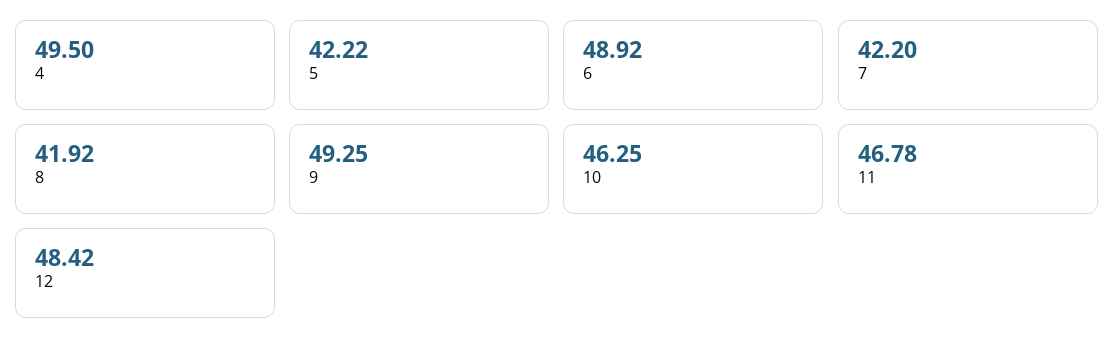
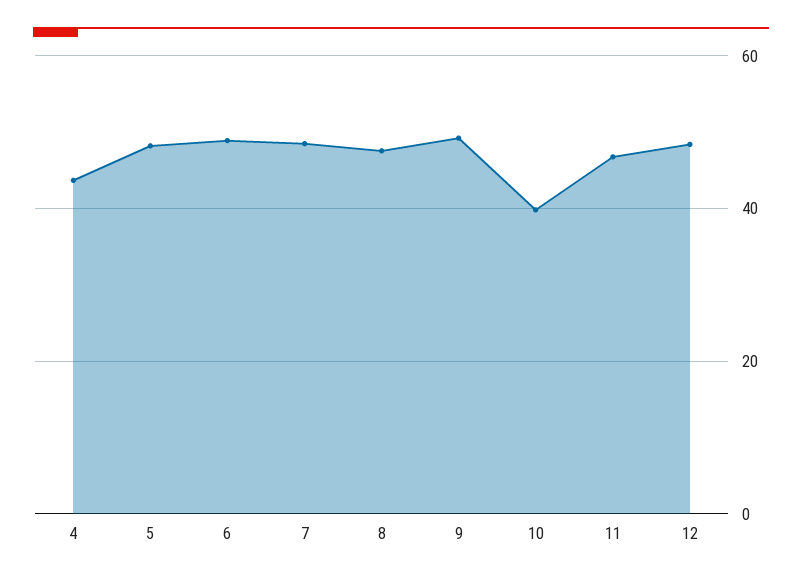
  {
-   "4": 49.5,
+   "4": 44,
-   "5": 42.22,
+   "5": 48,
    "6": 48.92,
-   "7": 42.2,
+   "7": 48,
-   "8": 41.92,
+   "8": 48,
    "9": 49.25,
-   "10": 46.25,
+   "10": 40,
    "11": 46.78,
    "12": 48.42
  }

